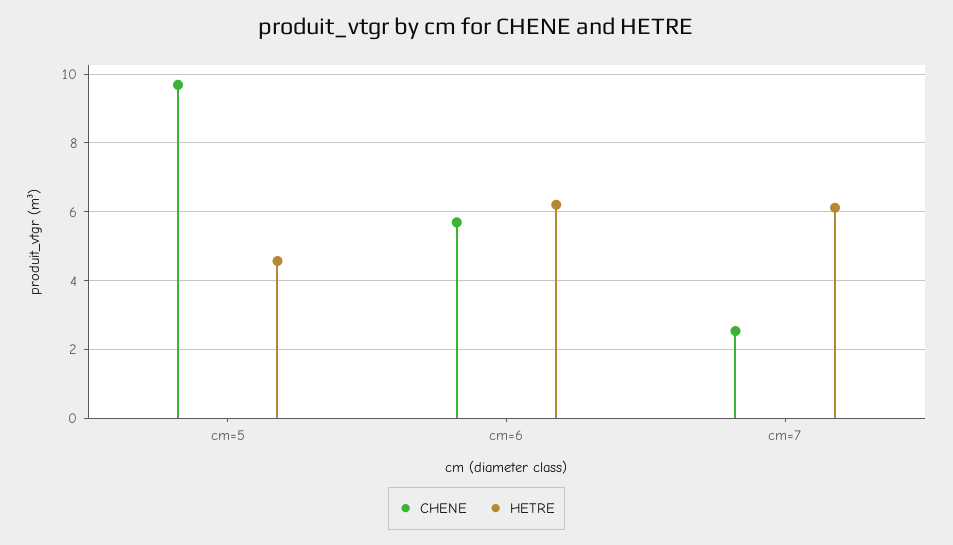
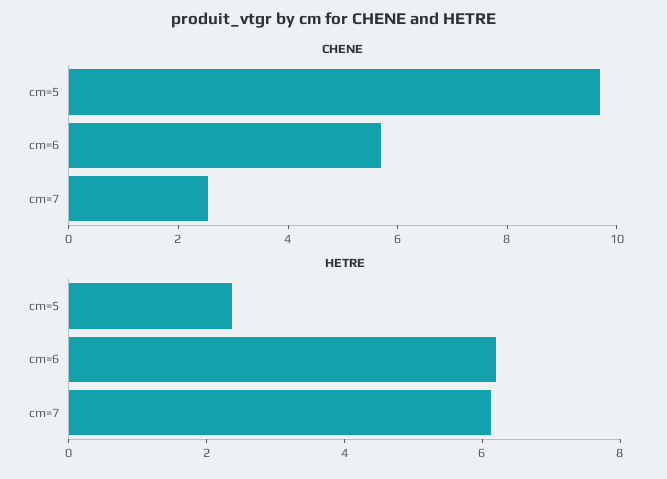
  {
    "CHENE": {
      "cm=5": 9.6,
      "cm=6": 5.6,
      "cm=7": 2.6
    },
    "HETRE": {
-     "cm=5": 4.6,
+     "cm=5": 2.5,
      "cm=6": 6.2,
      "cm=7": 6.2
    }
  }

